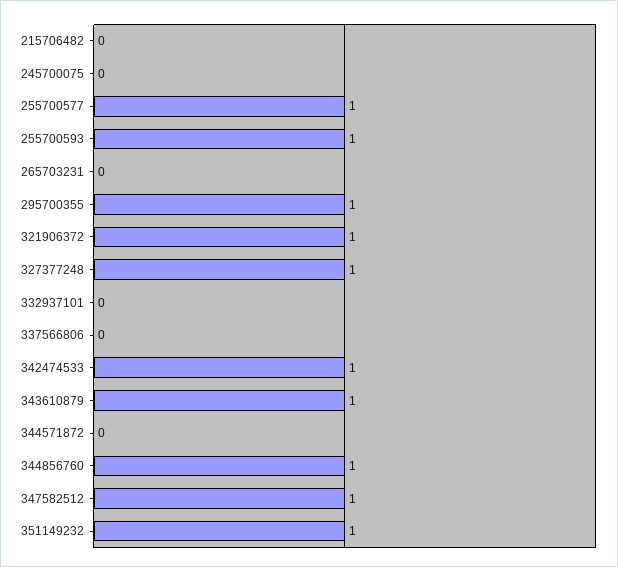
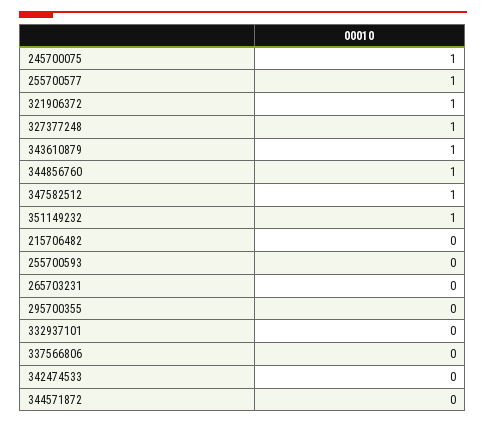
  {
    "215706482": 0,
-   "245700075": 0,
+   "245700075": 1,
    "255700577": 1,
-   "255700593": 1,
+   "255700593": 0,
    "265703231": 0,
-   "295700355": 1,
+   "295700355": 0,
    "321906372": 1,
    "327377248": 1,
    "332937101": 0,
    "337566806": 0,
-   "342474533": 1,
+   "342474533": 0,
    "343610879": 1,
    "344571872": 0,
    "344856760": 1,
    "347582512": 1,
    "351149232": 1
  }

